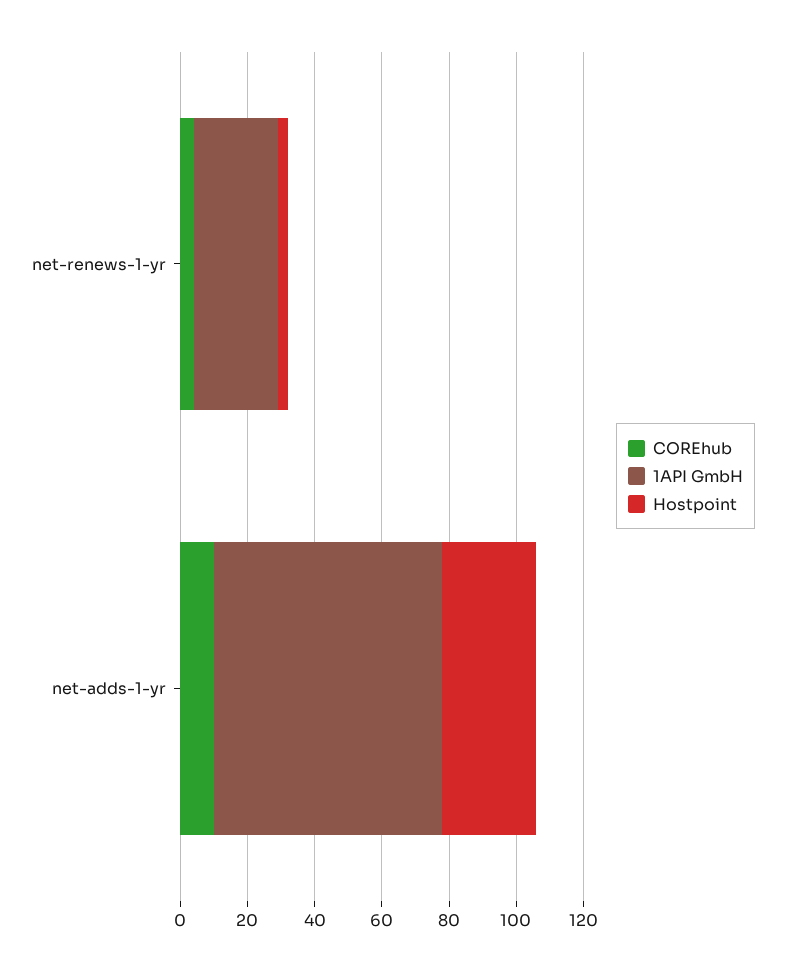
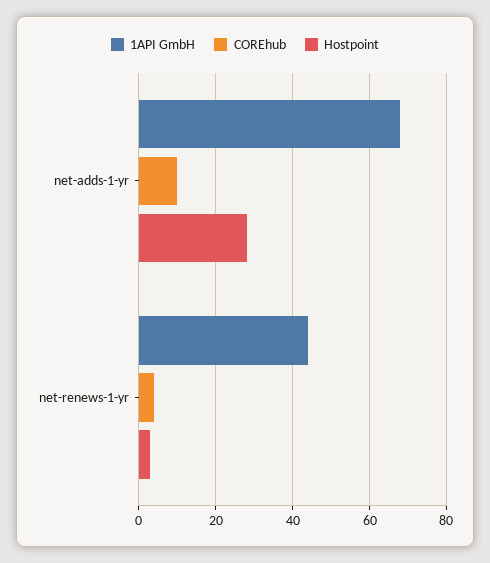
  {
    "COREhub": {
      "net-renews-1-yr": 5,
      "net-adds-1-yr": 10
    },
    "1API GmbH": {
-     "net-renews-1-yr": 25,
+     "net-renews-1-yr": 45,
      "net-adds-1-yr": 70
    },
    "Hostpoint": {
      "net-renews-1-yr": 5,
      "net-adds-1-yr": 30
    }
  }

